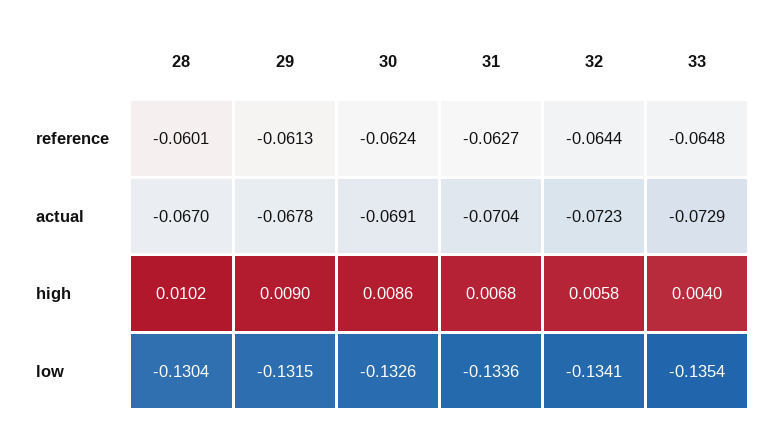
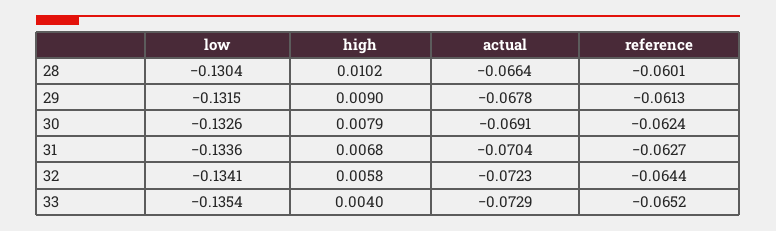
  {
    "28": {
      "reference": -0.0601,
-     "actual": -0.067,
+     "actual": -0.0664,
      "high": 0.0102,
      "low": -0.1304
    },
    "29": {
      "reference": -0.0613,
      "actual": -0.0678,
      "high": 0.009,
      "low": -0.1315
    },
    "30": {
      "reference": -0.0624,
      "actual": -0.0691,
-     "high": 0.0086,
+     "high": 0.0079,
      "low": -0.1326
    },
    "31": {
      "reference": -0.0627,
      "actual": -0.0704,
      "high": 0.0068,
      "low": -0.1336
    },
    "32": {
      "reference": -0.0644,
      "actual": -0.0723,
      "high": 0.0058,
      "low": -0.1341
    },
    "33": {
-     "reference": -0.0648,
+     "reference": -0.0652,
      "actual": -0.0729,
      "high": 0.004,
      "low": -0.1354
    }
  }

